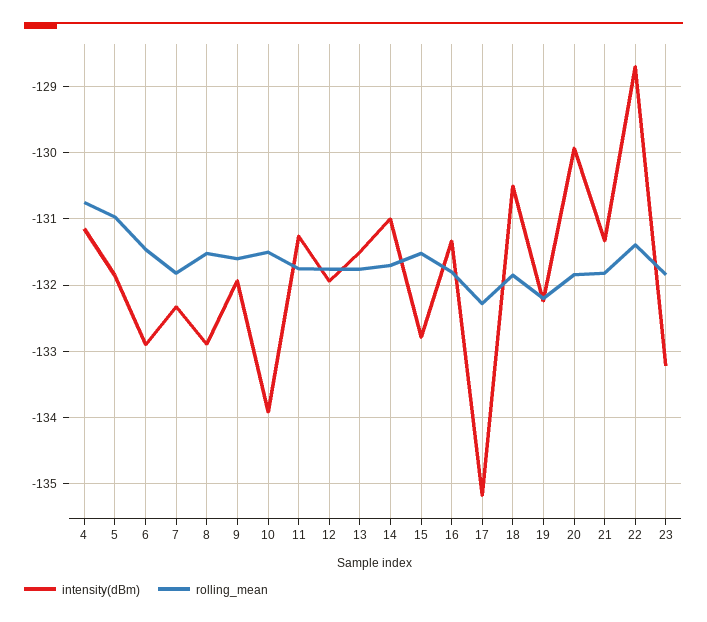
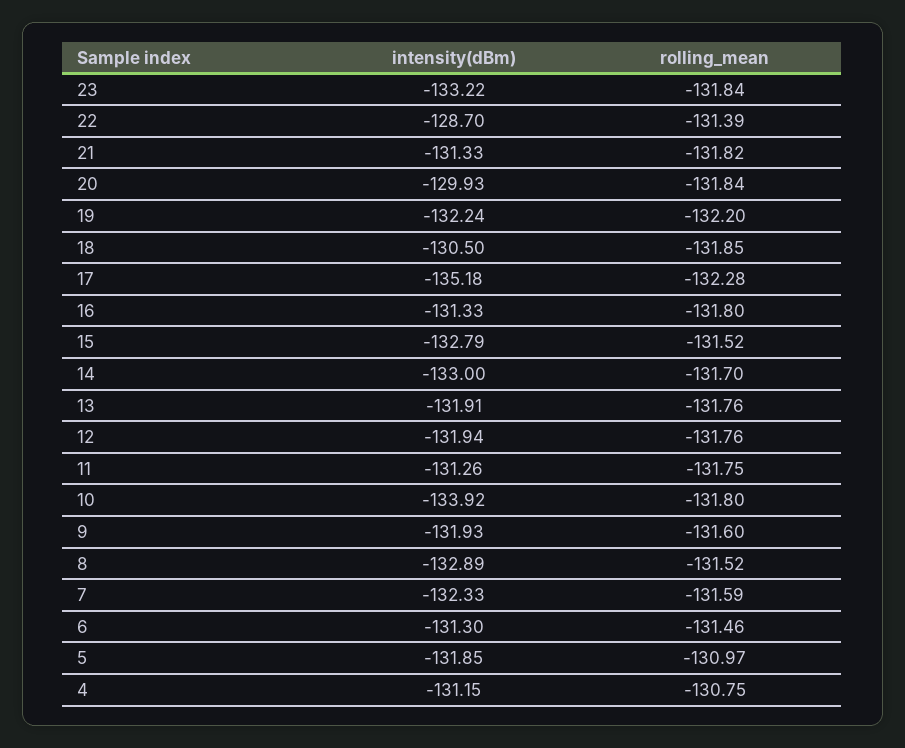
  {
    "intensity(dBm)": {
      "4": -131.15,
      "5": -131.85,
-     "6": -132.9,
+     "6": -131.3,
      "7": -132.33,
      "8": -132.89,
      "9": -131.93,
      "10": -133.92,
      "11": -131.26,
      "12": -131.94,
-     "13": -131.5,
+     "13": -131.91,
-     "14": -131,
+     "14": -133,
      "15": -132.79,
      "16": -131.33,
      "17": -135.18,
      "18": -130.5,
      "19": -132.24,
      "20": -129.93,
      "21": -131.33,
      "22": -128.7,
      "23": -133.22
    },
    "rolling_mean": {
      "4": -130.75,
      "5": -130.97,
      "6": -131.46,
-     "7": -131.8,
+     "7": -131.59,
      "8": -131.52,
      "9": -131.6,
-     "10": -131.5,
+     "10": -131.8,
      "11": -131.75,
      "12": -131.76,
      "13": -131.76,
      "14": -131.7,
      "15": -131.52,
      "16": -131.8,
      "17": -132.28,
      "18": -131.85,
      "19": -132.2,
      "20": -131.84,
      "21": -131.82,
      "22": -131.39,
      "23": -131.84
    }
  }

